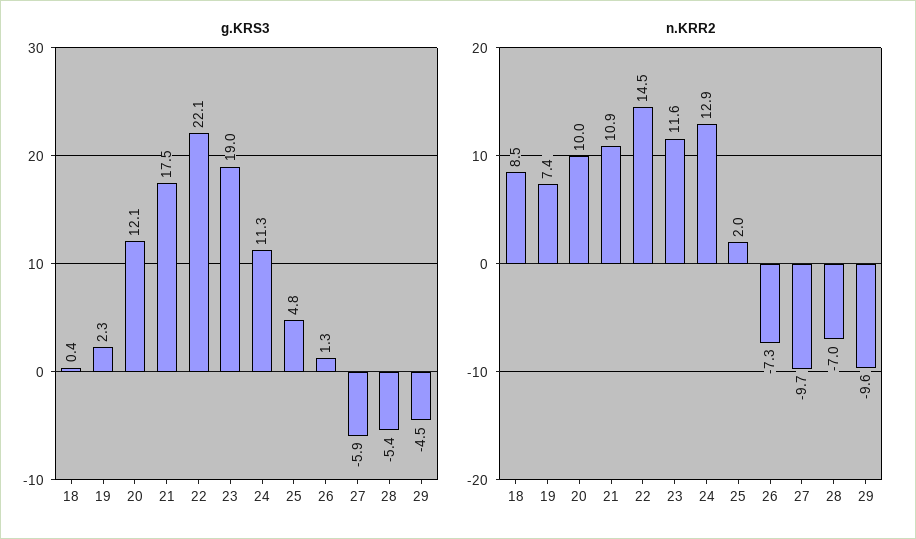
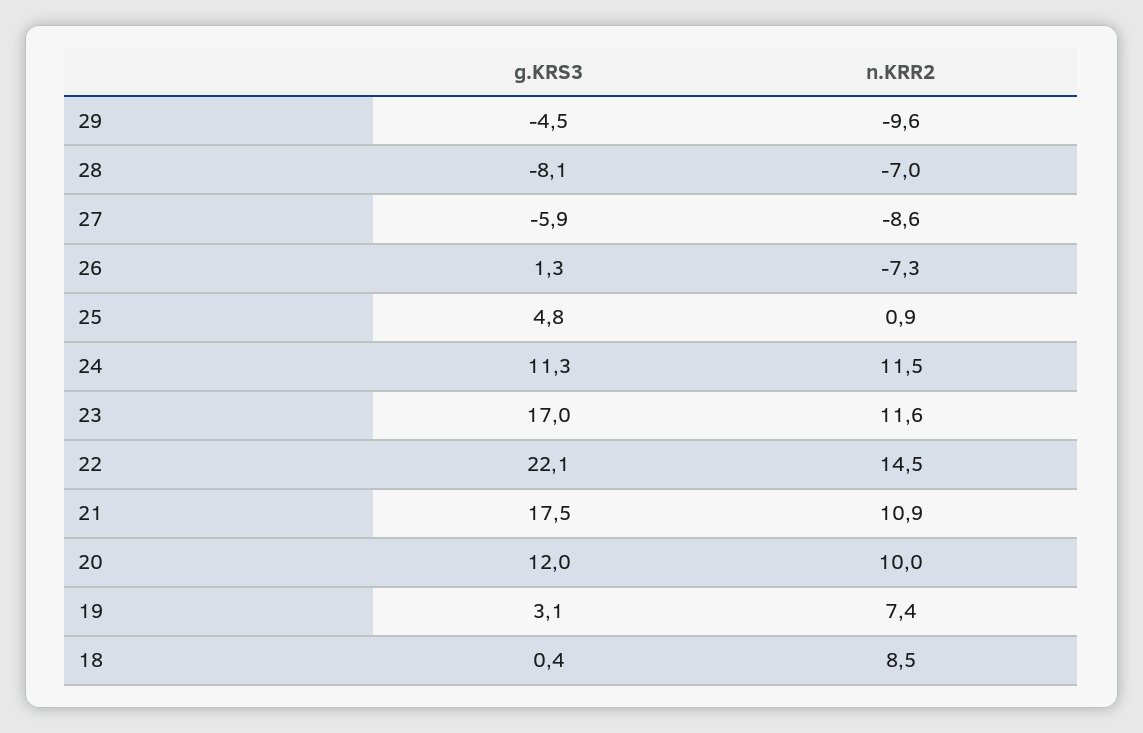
  {
    "g.KRS3": {
      "18": 0.4,
-     "19": 2.3,
+     "19": 3.1,
-     "20": 12.1,
+     "20": 12,
      "21": 17.5,
      "22": 22.1,
-     "23": 19,
+     "23": 17,
      "24": 11.3,
      "25": 4.8,
      "26": 1.3,
      "27": -5.9,
-     "28": -5.4,
+     "28": -8.1,
      "29": -4.5
    },
    "n.KRR2": {
      "18": 8.5,
      "19": 7.4,
      "20": 10,
      "21": 10.9,
      "22": 14.5,
      "23": 11.6,
-     "24": 12.9,
+     "24": 11.5,
-     "25": 2,
+     "25": 0.9,
      "26": -7.3,
-     "27": -9.7,
+     "27": -8.6,
      "28": -7,
      "29": -9.6
    }
  }

